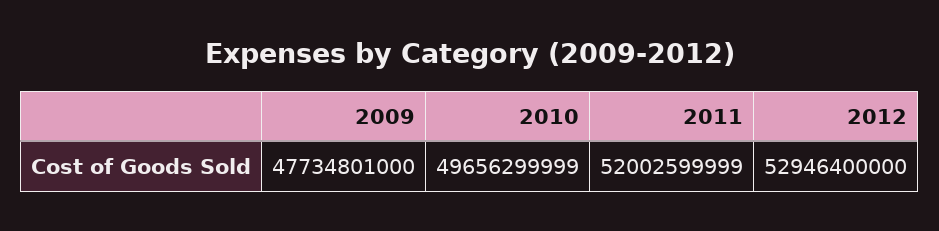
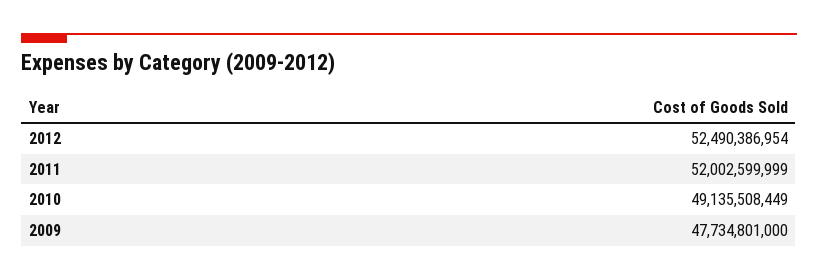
  {
    "2009": 47734801000,
-   "2010": 49656299999,
+   "2010": 49135508449,
    "2011": 52002599999,
-   "2012": 52946400000
+   "2012": 52490386954
  }

